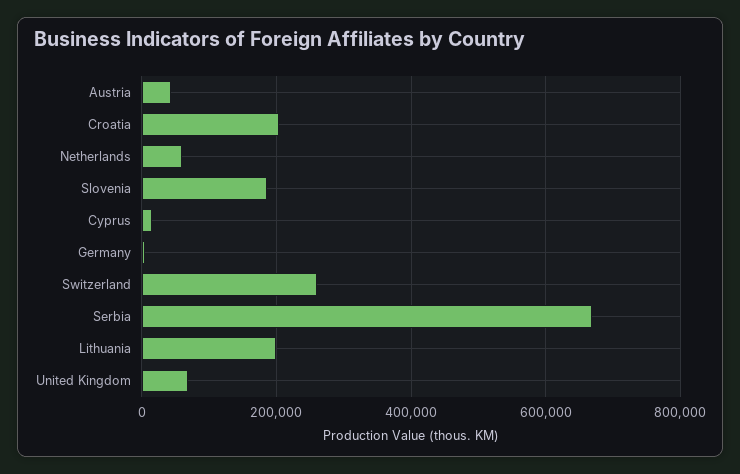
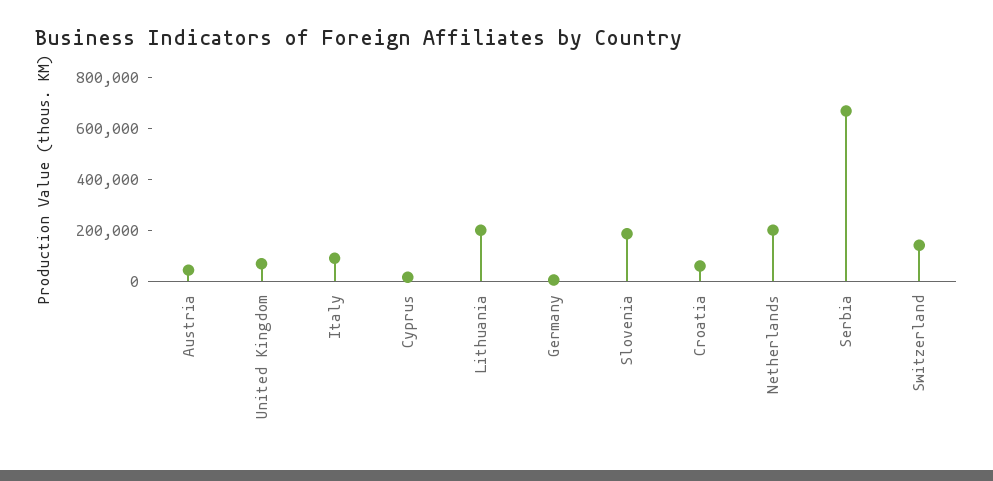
  {
    "Austria": 40000,
-   "Croatia": 200000,
+   "Croatia": 50000,
-   "Netherlands": 60000,
+   "Netherlands": 200000,
    "Slovenia": 180000,
    "Cyprus": 20000,
    "Germany": 0,
-   "Switzerland": 260000,
+   "Switzerland": 150000,
    "Serbia": 660000,
    "Lithuania": 200000,
-   "United Kingdom": 60000
+   "United Kingdom": 60000,
+   "Italy": 100000
  }

